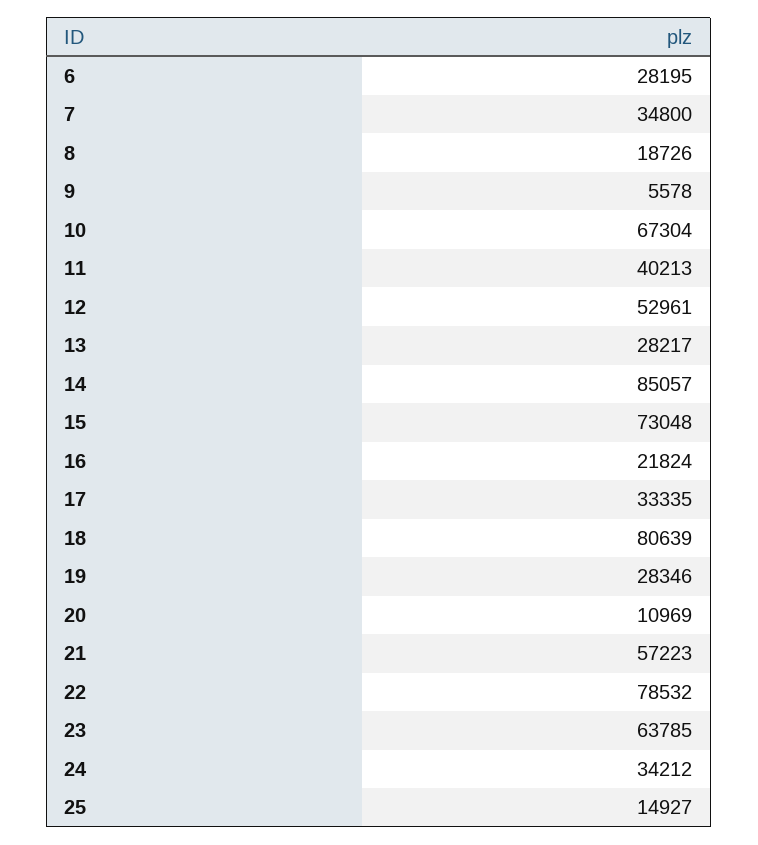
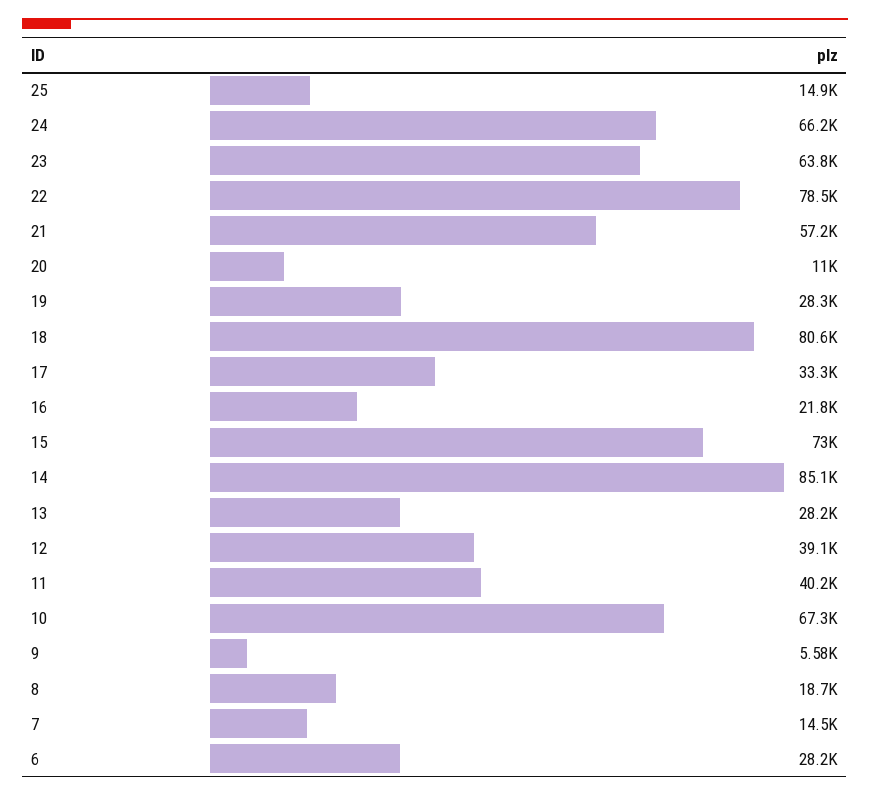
  {
    "6": 28195,
-   "7": 34800,
+   "7": 14500,
    "8": 18726,
    "9": 5578,
    "10": 67304,
    "11": 40213,
-   "12": 52961,
+   "12": 39100,
    "13": 28217,
    "14": 85057,
    "15": 73048,
    "16": 21824,
    "17": 33335,
    "18": 80639,
    "19": 28346,
    "20": 10969,
    "21": 57223,
    "22": 78532,
    "23": 63785,
-   "24": 34212,
+   "24": 66200,
    "25": 14927
  }

